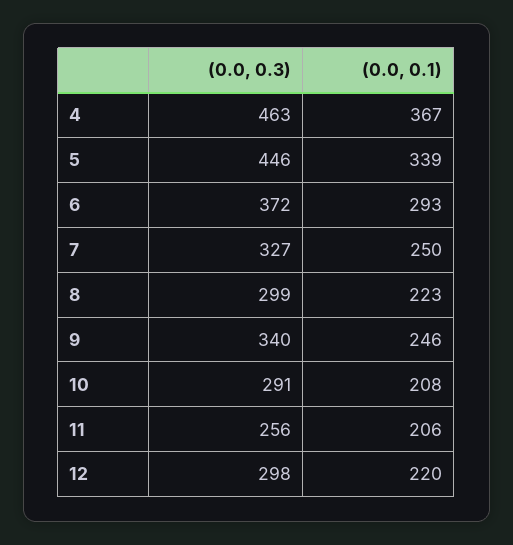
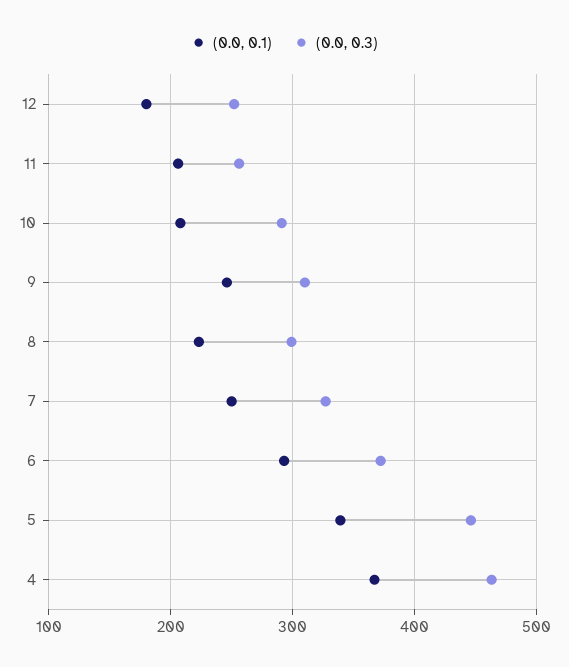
  {
    "(0.0, 0.3)": {
      "4": 463,
      "5": 446,
      "6": 372,
      "7": 327,
      "8": 299,
-     "9": 340,
+     "9": 310,
      "10": 291,
      "11": 256,
-     "12": 298
+     "12": 250
    },
    "(0.0, 0.1)": {
      "4": 367,
      "5": 339,
      "6": 293,
      "7": 250,
      "8": 223,
      "9": 246,
      "10": 208,
      "11": 206,
-     "12": 220
+     "12": 180
    }
  }

